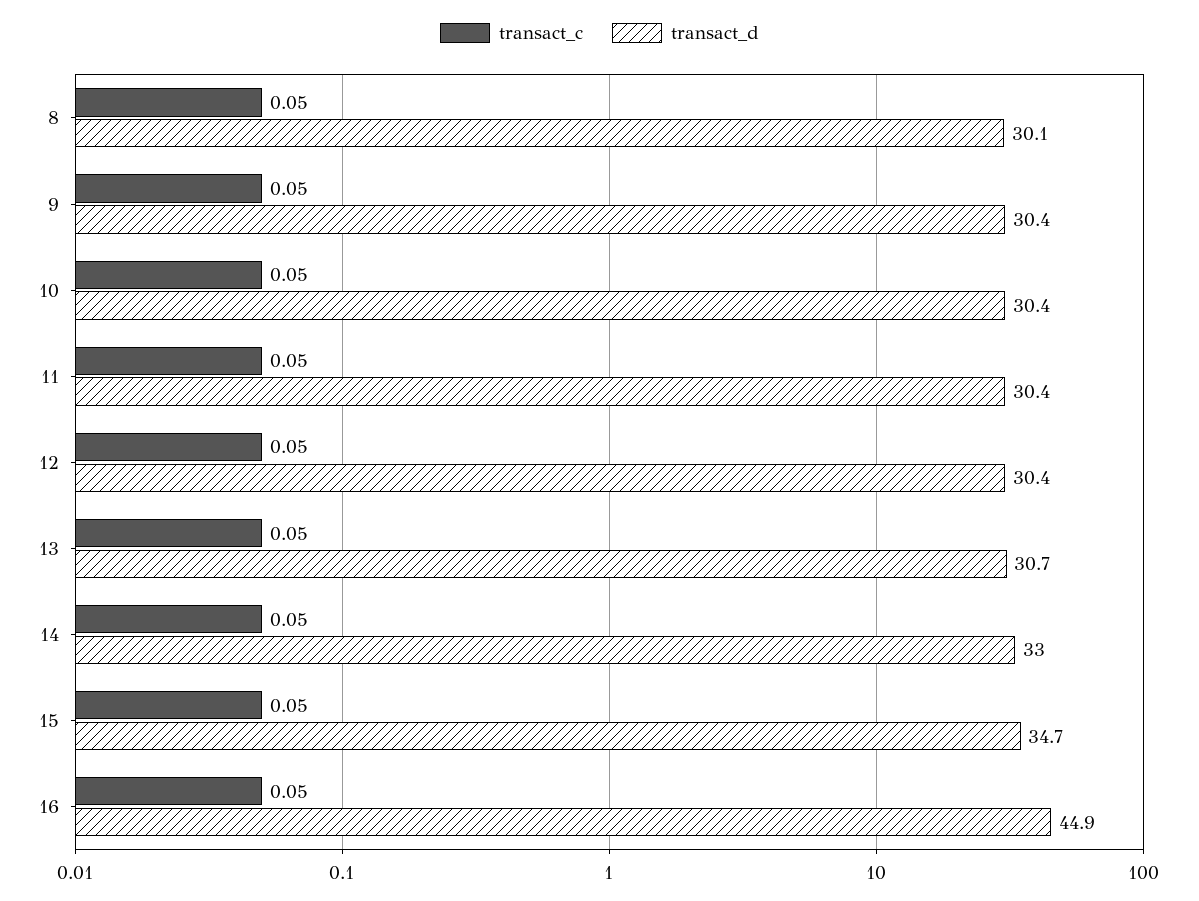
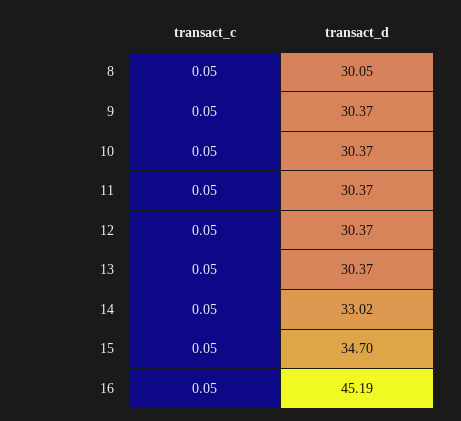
  {
    "transact_c": {
      "8": 0.05,
      "9": 0.05,
      "10": 0.05,
      "11": 0.05,
      "12": 0.05,
      "13": 0.05,
      "14": 0.05,
      "15": 0.05,
      "16": 0.05
    },
    "transact_d": {
      "8": 30.05,
      "9": 30.37,
      "10": 30.37,
      "11": 30.37,
      "12": 30.37,
-     "13": 30.7,
+     "13": 30.37,
      "14": 33.02,
      "15": 34.7,
-     "16": 44.9
+     "16": 45.19
    }
  }

